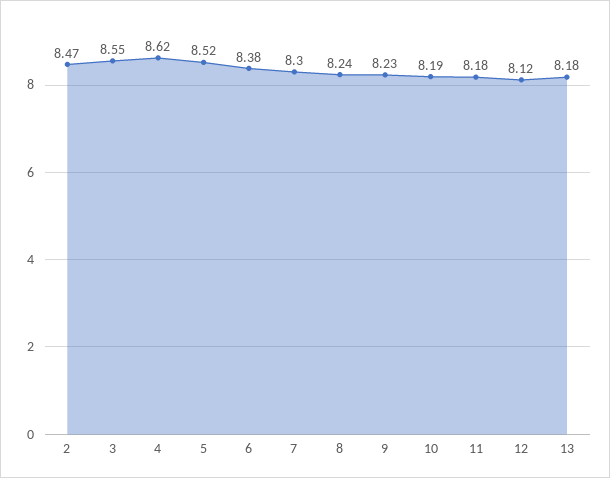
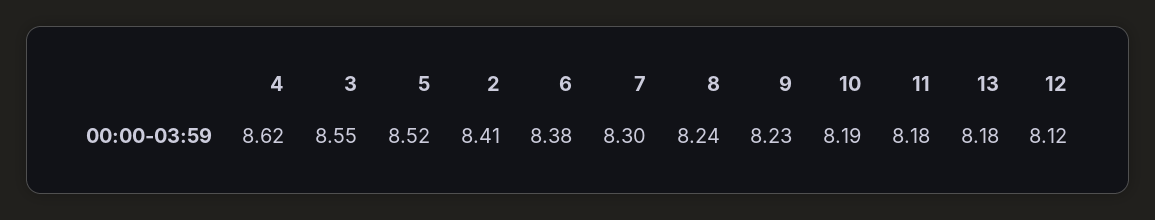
  {
-   "2": 8.47,
+   "2": 8.41,
    "3": 8.55,
    "4": 8.62,
    "5": 8.52,
    "6": 8.38,
    "7": 8.3,
    "8": 8.24,
    "9": 8.23,
    "10": 8.19,
    "11": 8.18,
    "12": 8.12,
    "13": 8.18
  }

